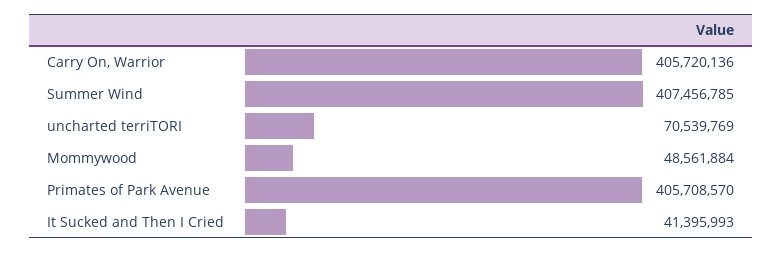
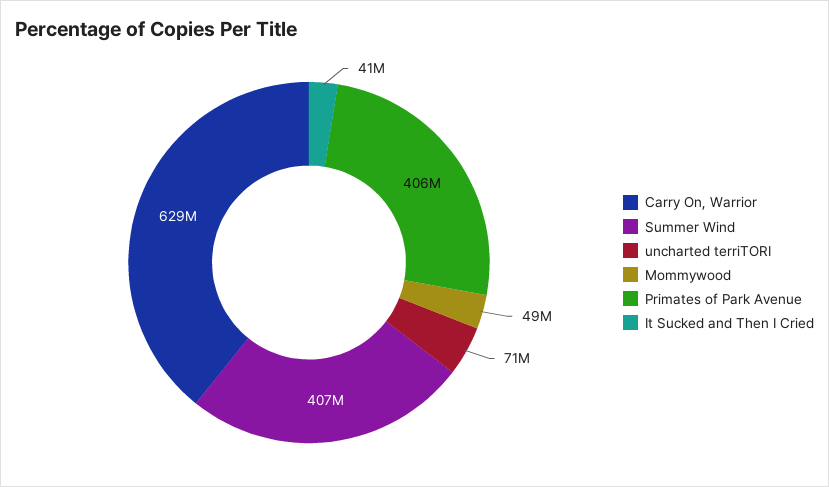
  {
-   "Carry On, Warrior": 405720136,
+   "Carry On, Warrior": 629000000,
    "Summer Wind": 407456785,
    "uncharted terriTORI": 70539769,
    "Mommywood": 48561884,
    "Primates of Park Avenue": 405708570,
    "It Sucked and Then I Cried": 41395993
  }

